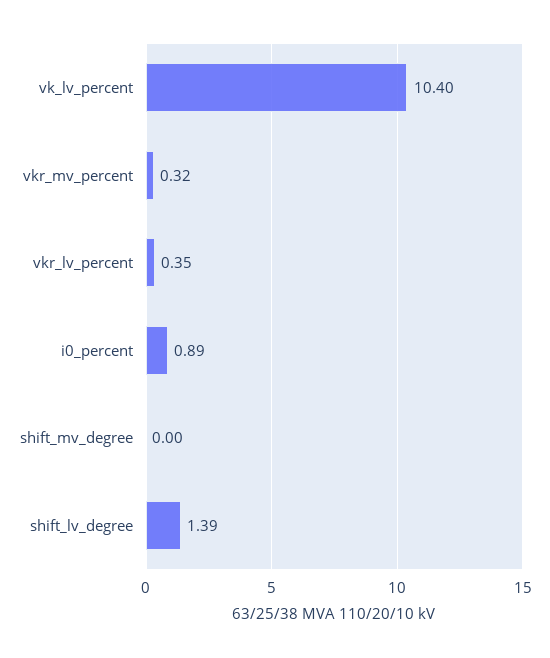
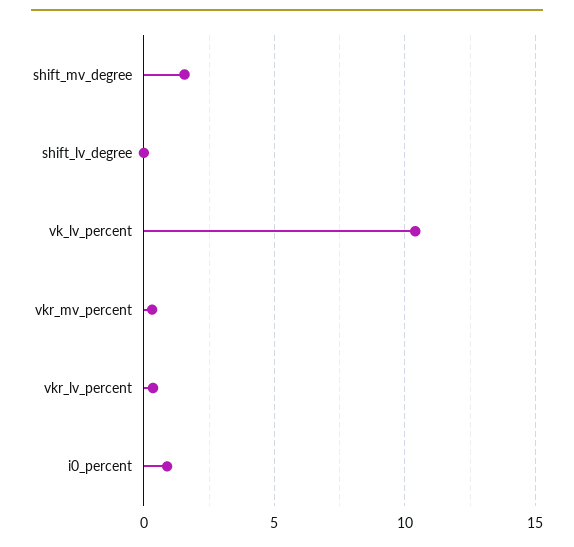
  {
    "vk_lv_percent": 10.4,
    "vkr_mv_percent": 0.32,
    "vkr_lv_percent": 0.35,
    "i0_percent": 0.89,
-   "shift_mv_degree": 0,
+   "shift_mv_degree": 1.5,
-   "shift_lv_degree": 1.39
+   "shift_lv_degree": 0
  }

